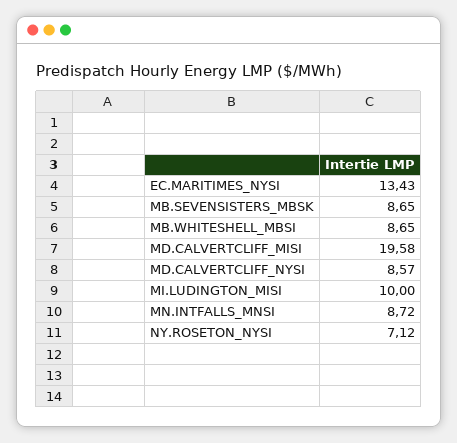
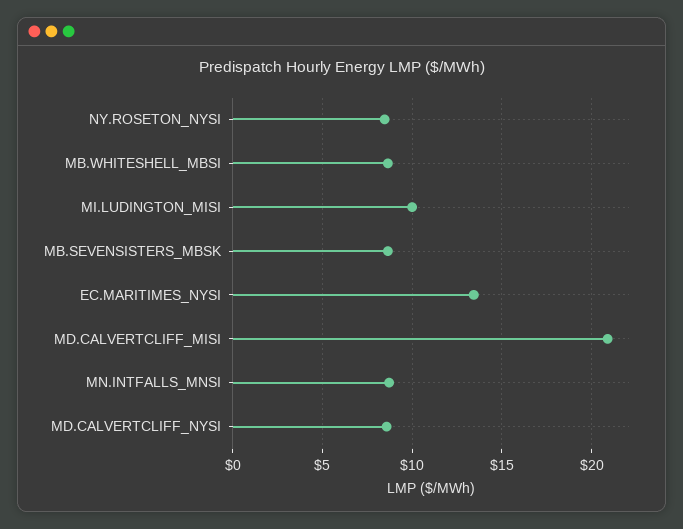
  {
    "EC.MARITIMES_NYSI": 13.43,
    "MB.SEVENSISTERS_MBSK": 8.65,
    "MB.WHITESHELL_MBSI": 8.65,
-   "MD.CALVERTCLIFF_MISI": 19.58,
+   "MD.CALVERTCLIFF_MISI": 21,
    "MD.CALVERTCLIFF_NYSI": 8.57,
    "MI.LUDINGTON_MISI": 10,
    "MN.INTFALLS_MNSI": 8.72,
-   "NY.ROSETON_NYSI": 7.12
+   "NY.ROSETON_NYSI": 8.5
  }

